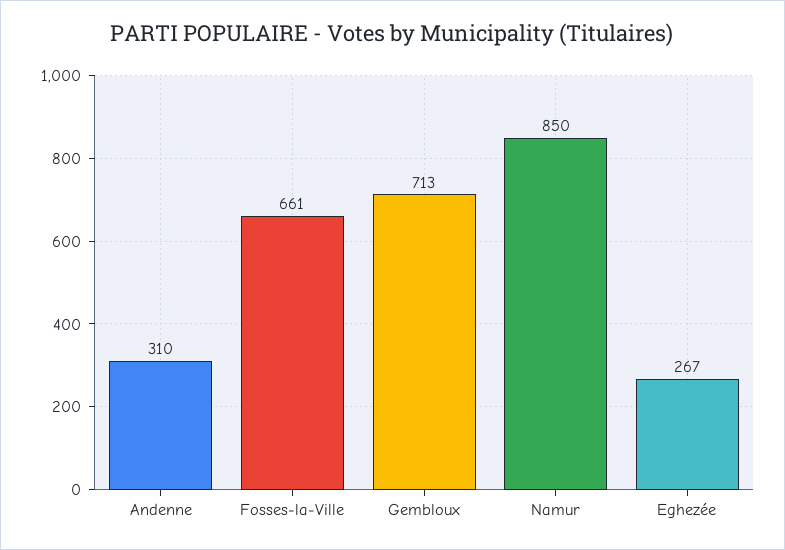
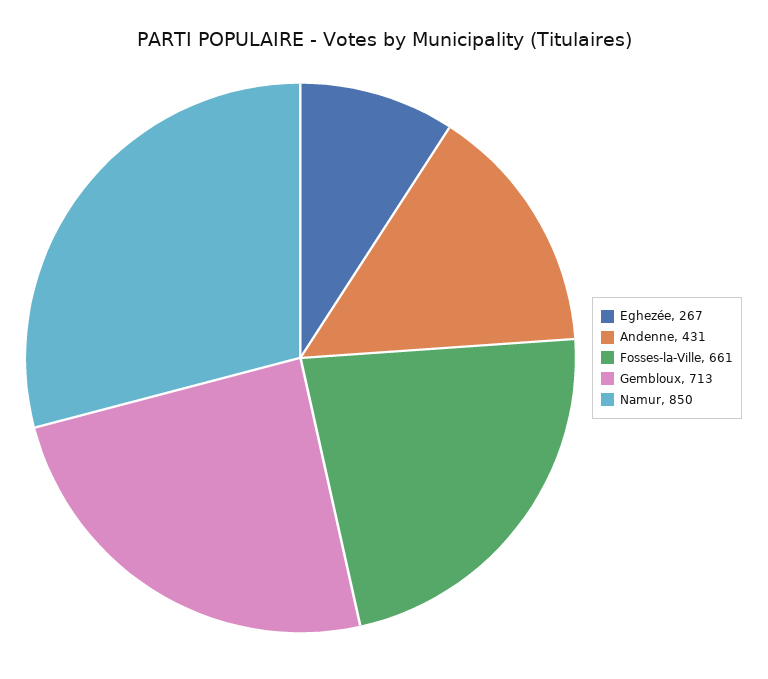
  {
-   "Andenne": 310,
+   "Andenne": 431,
    "Fosses-la-Ville": 661,
    "Gembloux": 713,
    "Namur": 850,
    "Eghezée": 267
  }

